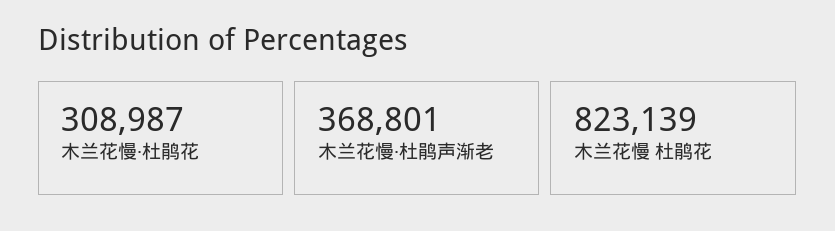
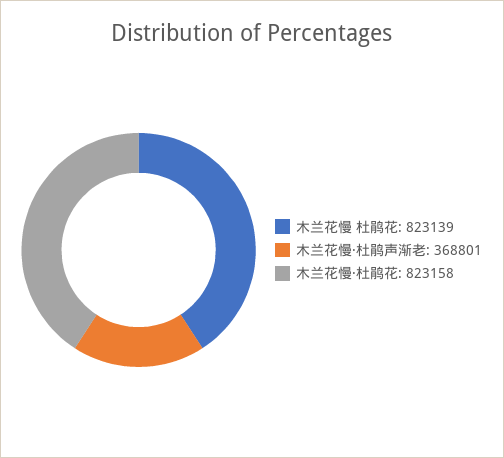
  {
-   "木兰花慢·杜鹃花": 308987,
+   "木兰花慢·杜鹃花": 823158,
    "木兰花慢·杜鹃声渐老": 368801,
    "木兰花慢 杜鹃花": 823139
  }

